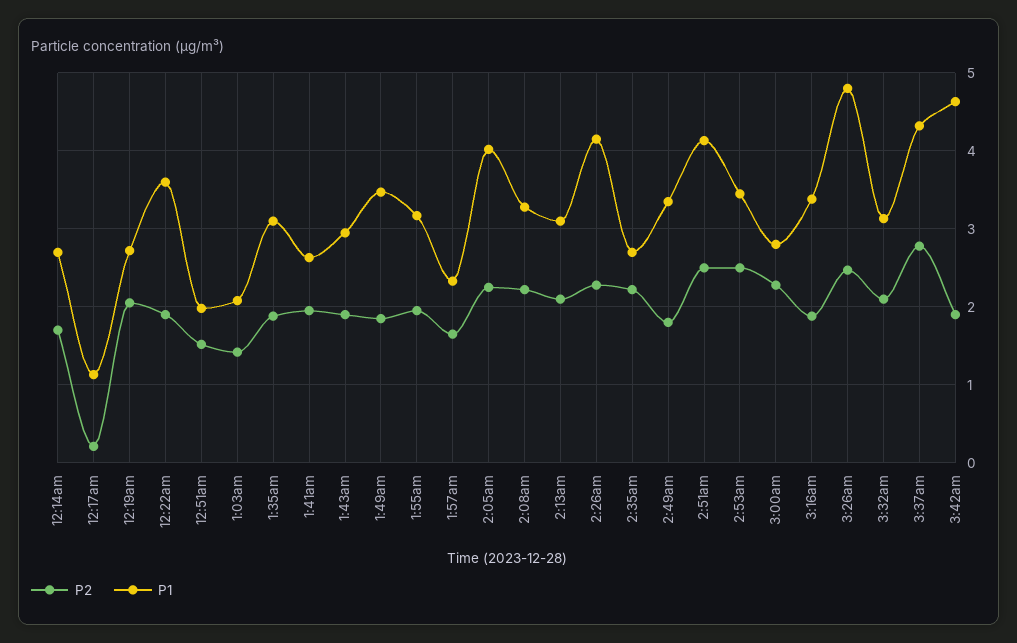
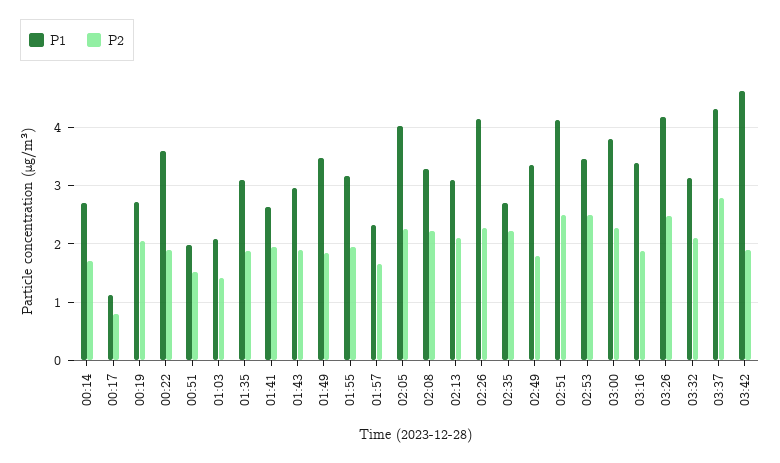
  {
    "P2": {
      "12:14am": 1.7,
-     "12:17am": 0.2,
+     "12:17am": 0.8,
      "12:19am": 2.1,
      "12:22am": 1.9,
      "12:51am": 1.5,
      "1:03am": 1.4,
      "1:35am": 1.9,
      "1:41am": 2,
      "1:43am": 1.9,
      "1:49am": 1.9,
      "1:55am": 2,
      "1:57am": 1.7,
      "2:05am": 2.3,
      "2:08am": 2.2,
      "2:13am": 2.1,
      "2:26am": 2.3,
      "2:35am": 2.2,
      "2:49am": 1.8,
      "2:51am": 2.5,
      "2:53am": 2.5,
      "3:00am": 2.3,
      "3:16am": 1.9,
      "3:26am": 2.5,
      "3:32am": 2.1,
      "3:37am": 2.8,
      "3:42am": 1.9
    },
    "P1": {
      "12:14am": 2.7,
      "12:17am": 1.1,
      "12:19am": 2.7,
      "12:22am": 3.6,
      "12:51am": 2,
      "1:03am": 2.1,
      "1:35am": 3.1,
      "1:41am": 2.6,
      "1:43am": 3,
      "1:49am": 3.5,
      "1:55am": 3.2,
      "1:57am": 2.3,
      "2:05am": 4,
      "2:08am": 3.3,
      "2:13am": 3.1,
      "2:26am": 4.2,
      "2:35am": 2.7,
      "2:49am": 3.4,
      "2:51am": 4.1,
      "2:53am": 3.5,
-     "3:00am": 2.8,
+     "3:00am": 3.8,
      "3:16am": 3.4,
-     "3:26am": 4.8,
+     "3:26am": 4.2,
      "3:32am": 3.1,
      "3:37am": 4.3,
      "3:42am": 4.6
    }
  }

